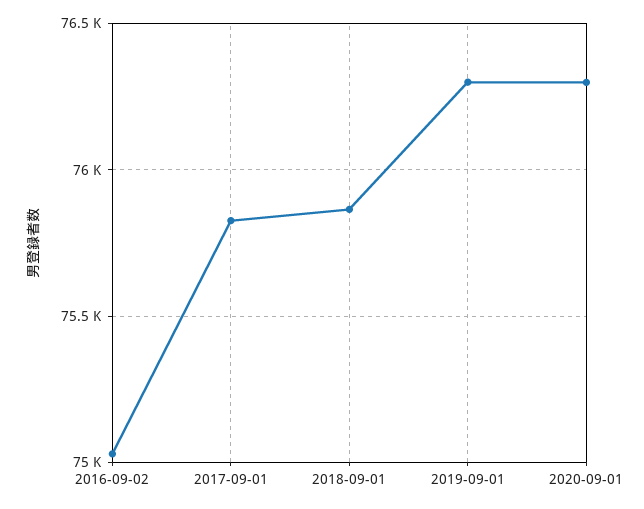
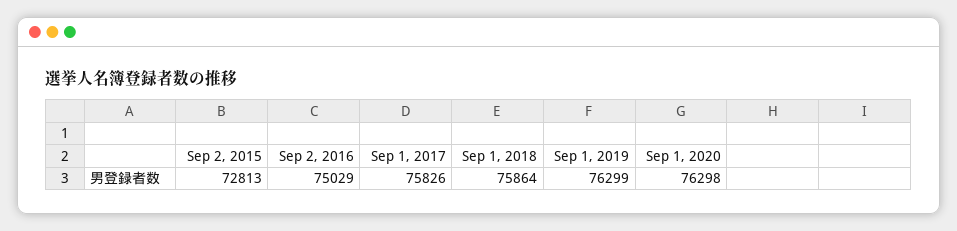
  {
    "2016-09-02": 75029,
    "2017-09-01": 75826,
    "2018-09-01": 75864,
    "2019-09-01": 76299,
-   "2020-09-01": 76298
+   "2020-09-01": 76298,
+   "Sep 2, 2015": 72813
  }

